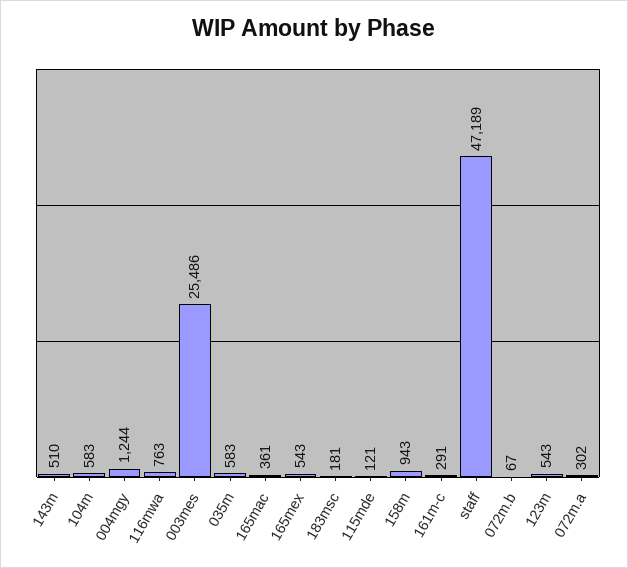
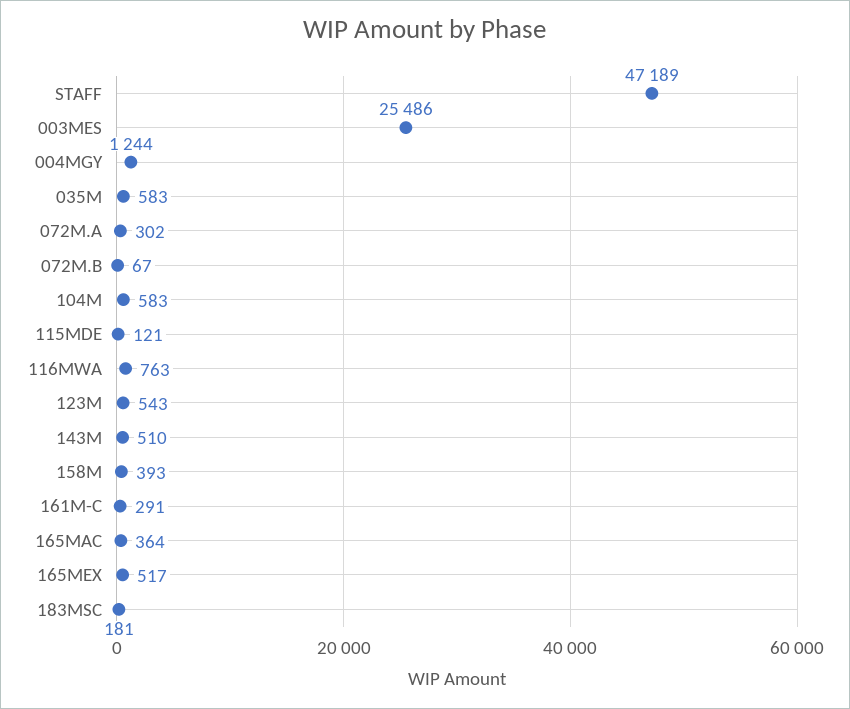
  {
    "143m": 510,
    "104m": 583,
    "004mgy": 1244,
    "116mwa": 763,
    "003mes": 25486,
    "035m": 583,
-   "165mac": 361,
+   "165mac": 364,
-   "165mex": 543,
+   "165mex": 517,
    "183msc": 181,
    "115mde": 121,
-   "158m": 943,
+   "158m": 393,
    "161m-c": 291,
    "staff": 47189,
    "072m.b": 67,
    "123m": 543,
    "072m.a": 302
  }

